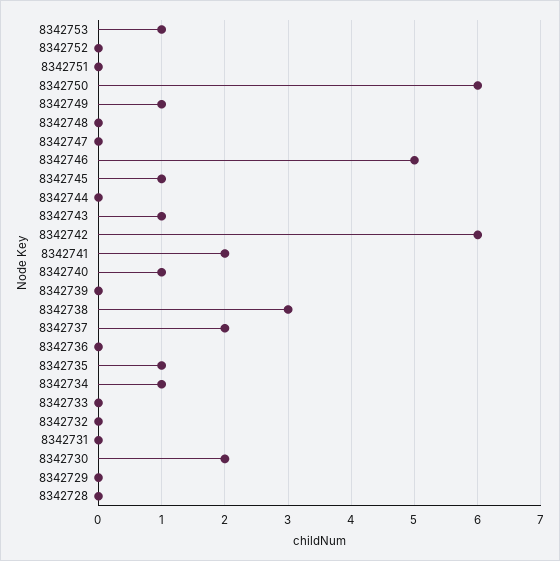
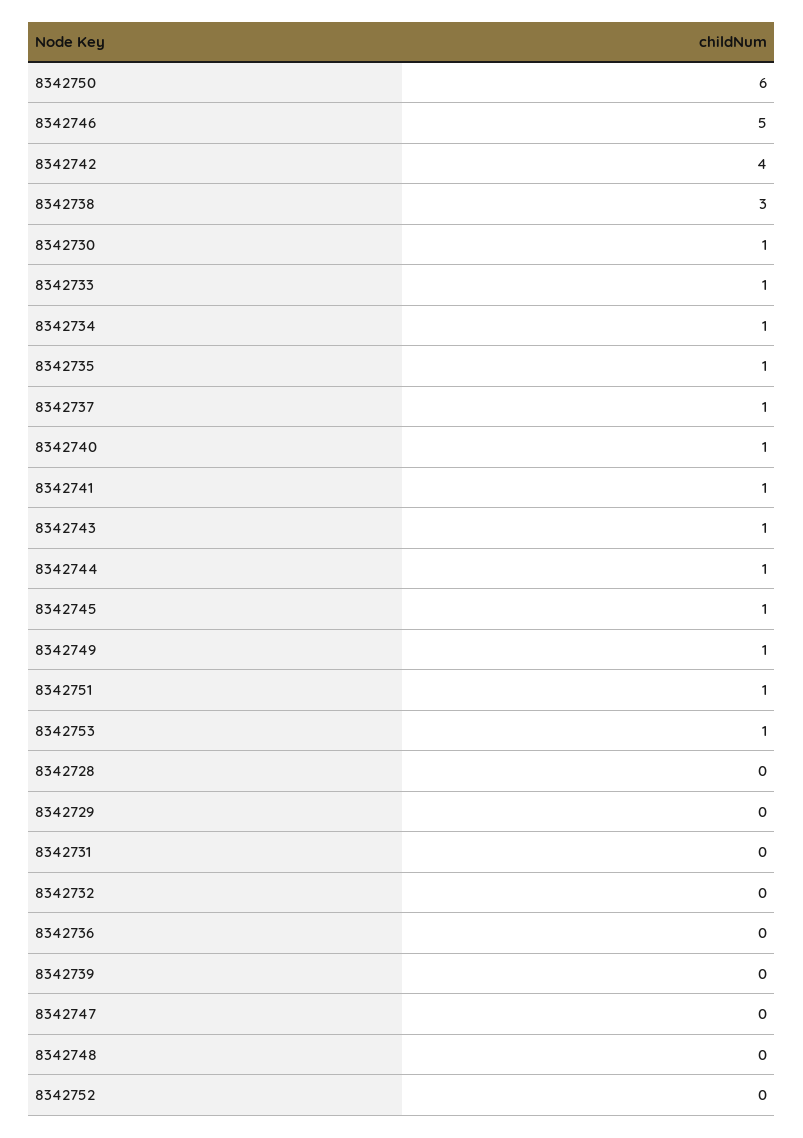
  {
    "8342753": 1,
    "8342752": 0,
-   "8342751": 0,
+   "8342751": 1,
    "8342750": 6,
    "8342749": 1,
    "8342748": 0,
    "8342747": 0,
    "8342746": 5,
    "8342745": 1,
-   "8342744": 0,
+   "8342744": 1,
    "8342743": 1,
-   "8342742": 6,
+   "8342742": 4,
-   "8342741": 2,
+   "8342741": 1,
    "8342740": 1,
    "8342739": 0,
    "8342738": 3,
-   "8342737": 2,
+   "8342737": 1,
    "8342736": 0,
    "8342735": 1,
    "8342734": 1,
-   "8342733": 0,
+   "8342733": 1,
    "8342732": 0,
    "8342731": 0,
-   "8342730": 2,
+   "8342730": 1,
    "8342729": 0,
    "8342728": 0
  }

